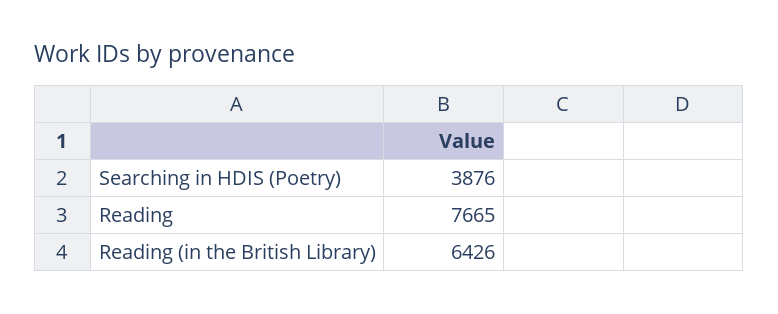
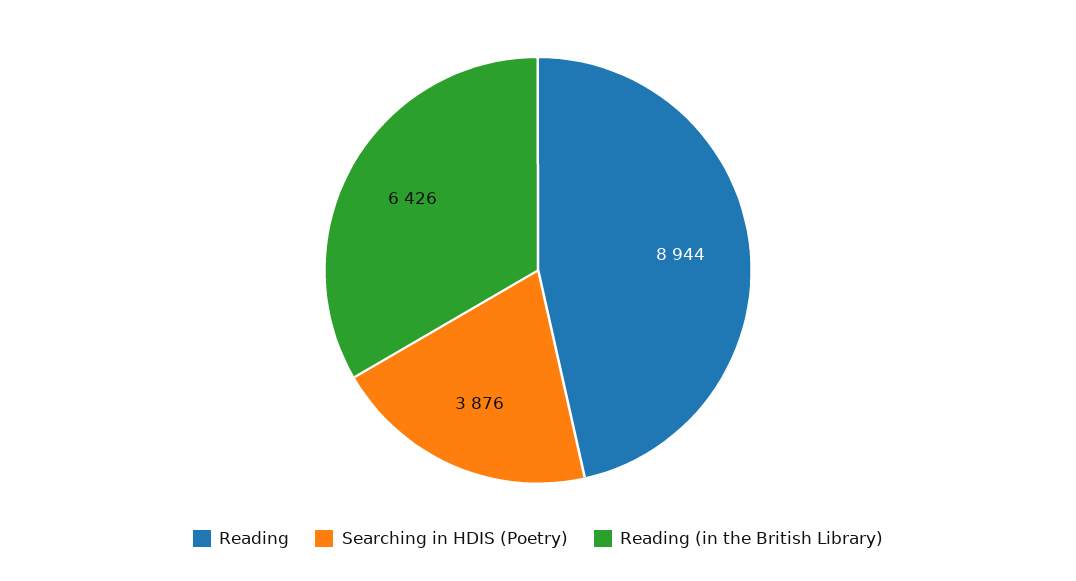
  {
    "Searching in HDIS (Poetry)": 3876,
-   "Reading": 7665,
+   "Reading": 8944,
    "Reading (in the British Library)": 6426
  }

